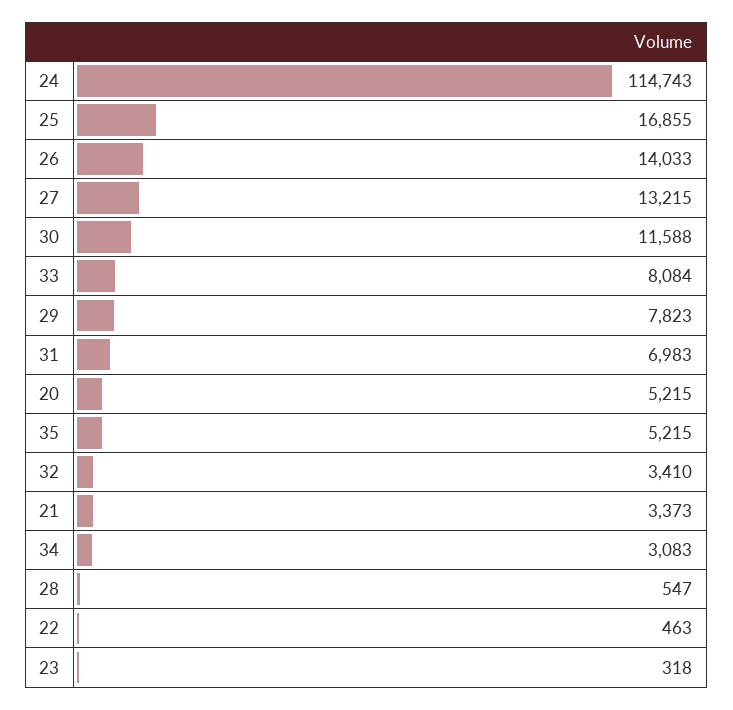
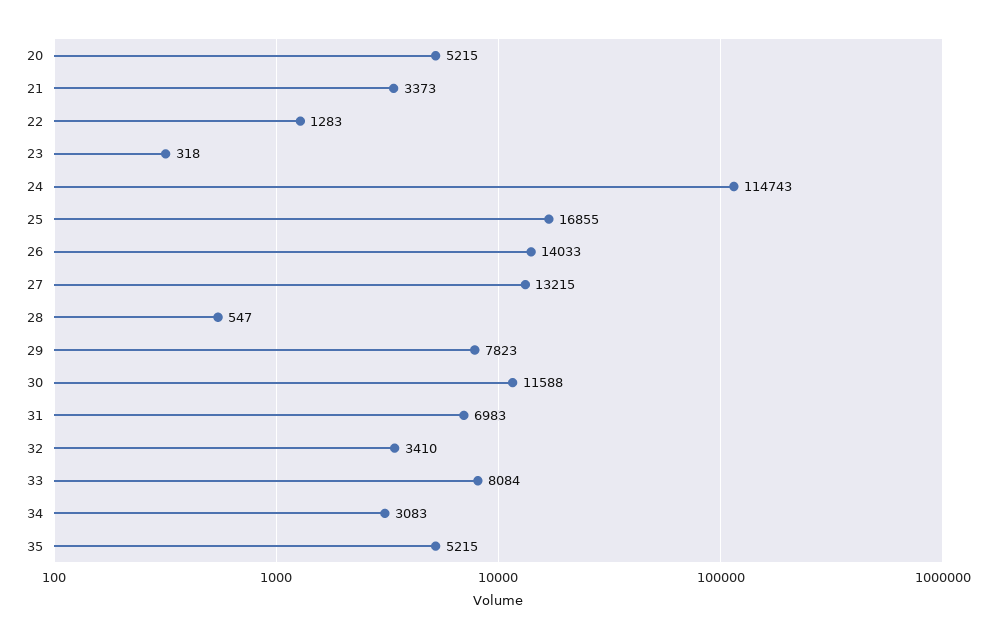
  {
    "24": 114743,
    "25": 16855,
    "26": 14033,
    "27": 13215,
    "30": 11588,
    "33": 8084,
    "29": 7823,
    "31": 6983,
    "20": 5215,
    "35": 5215,
    "32": 3410,
    "21": 3373,
    "34": 3083,
    "28": 547,
-   "22": 463,
+   "22": 1283,
    "23": 318
  }

